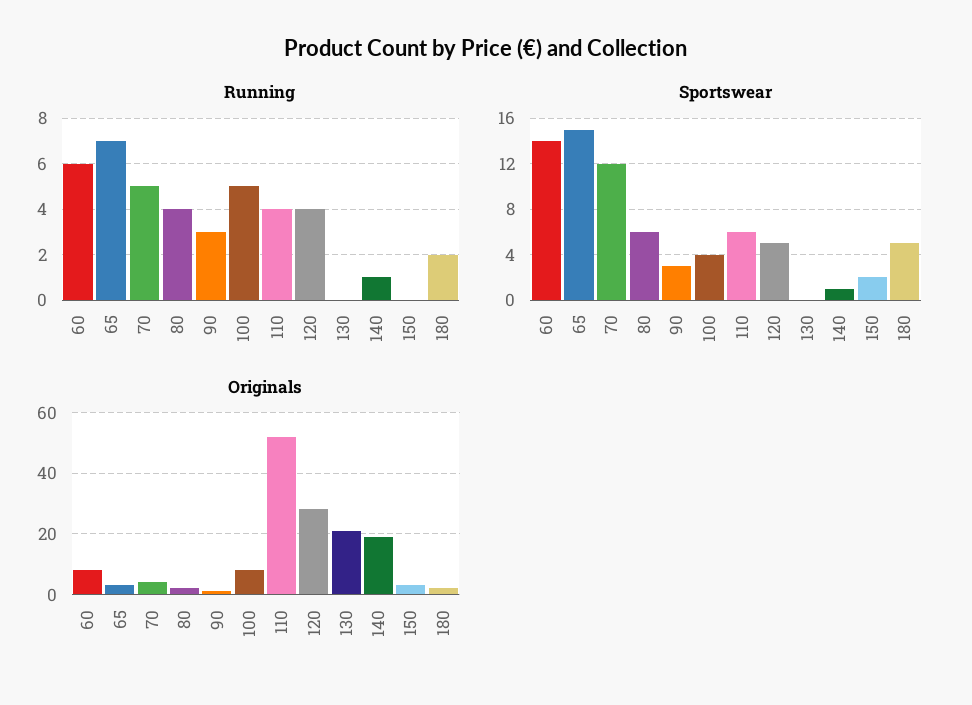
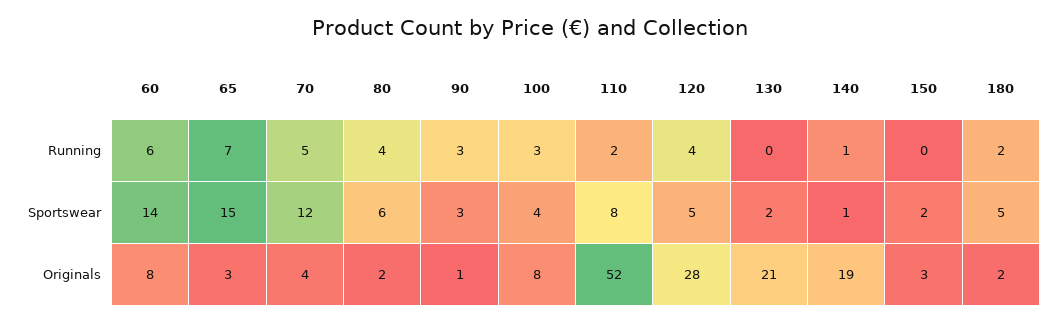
  {
    "Running": {
      "60": 6,
      "65": 7,
      "70": 5,
      "80": 4,
      "90": 3,
-     "100": 5,
+     "100": 3,
-     "110": 4,
+     "110": 2,
      "120": 4,
      "130": 0,
      "140": 1,
      "150": 0,
      "180": 2
    },
    "Sportswear": {
      "60": 14,
      "65": 15,
      "70": 12,
      "80": 6,
      "90": 3,
      "100": 4,
-     "110": 6,
+     "110": 8,
      "120": 5,
-     "130": 0,
+     "130": 2,
      "140": 1,
      "150": 2,
      "180": 5
    },
    "Originals": {
      "60": 8,
      "65": 3,
      "70": 4,
      "80": 2,
      "90": 1,
      "100": 8,
      "110": 52,
      "120": 28,
      "130": 21,
      "140": 19,
      "150": 3,
      "180": 2
    }
  }

